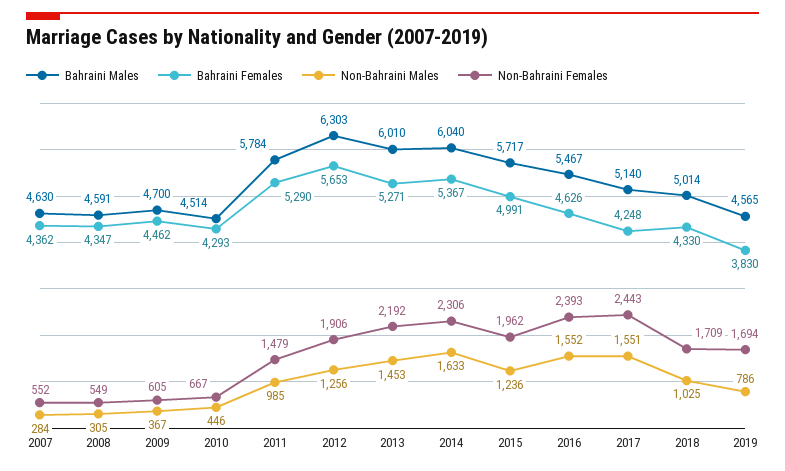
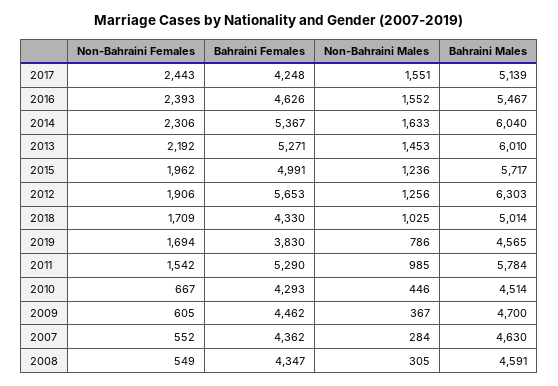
  {
    "Bahraini Males": {
      "2007": 4630,
      "2008": 4591,
      "2009": 4700,
      "2010": 4514,
      "2011": 5784,
      "2012": 6303,
      "2013": 6010,
      "2014": 6040,
      "2015": 5717,
      "2016": 5467,
-     "2017": 5140,
+     "2017": 5139,
      "2018": 5014,
      "2019": 4565
    },
    "Bahraini Females": {
      "2007": 4362,
      "2008": 4347,
      "2009": 4462,
      "2010": 4293,
      "2011": 5290,
      "2012": 5653,
      "2013": 5271,
      "2014": 5367,
      "2015": 4991,
      "2016": 4626,
      "2017": 4248,
      "2018": 4330,
      "2019": 3830
    },
    "Non-Bahraini Males": {
      "2007": 284,
      "2008": 305,
      "2009": 367,
      "2010": 446,
      "2011": 985,
      "2012": 1256,
      "2013": 1453,
      "2014": 1633,
      "2015": 1236,
      "2016": 1552,
      "2017": 1551,
      "2018": 1025,
      "2019": 786
    },
    "Non-Bahraini Females": {
      "2007": 552,
      "2008": 549,
      "2009": 605,
      "2010": 667,
-     "2011": 1479,
+     "2011": 1542,
      "2012": 1906,
      "2013": 2192,
      "2014": 2306,
      "2015": 1962,
      "2016": 2393,
      "2017": 2443,
      "2018": 1709,
      "2019": 1694
    }
  }

